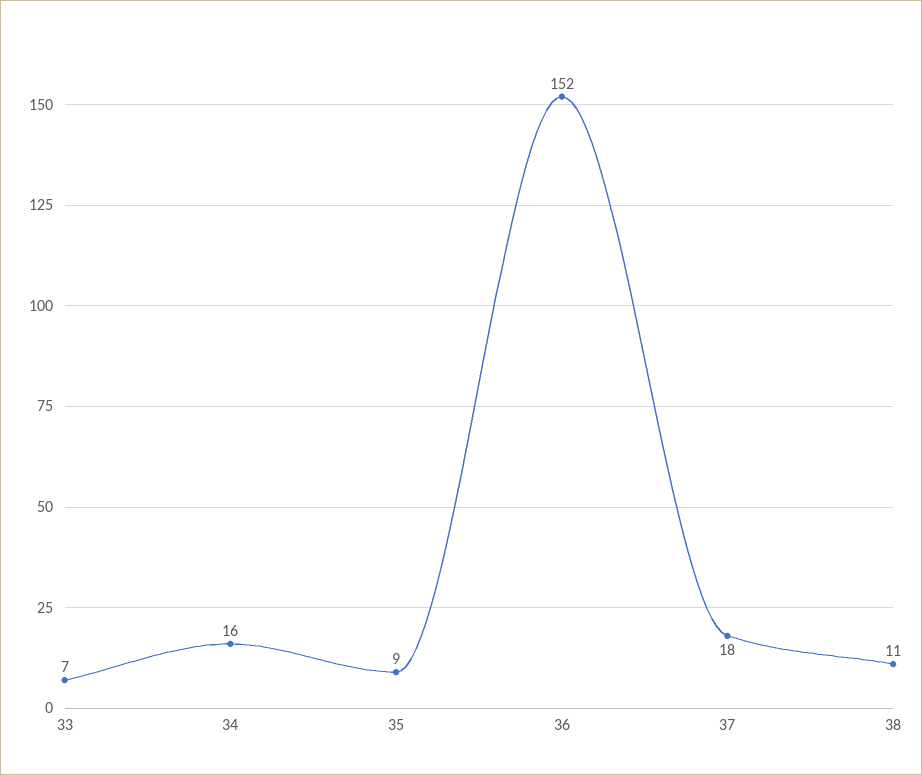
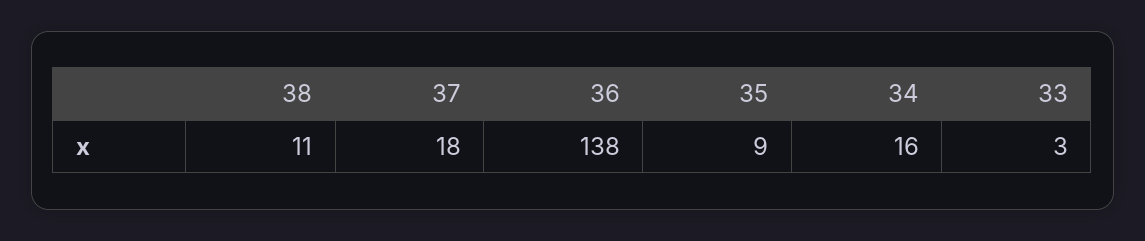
  {
-   "33": 7,
+   "33": 3,
    "34": 16,
    "35": 9,
-   "36": 152,
+   "36": 138,
    "37": 18,
    "38": 11
  }

